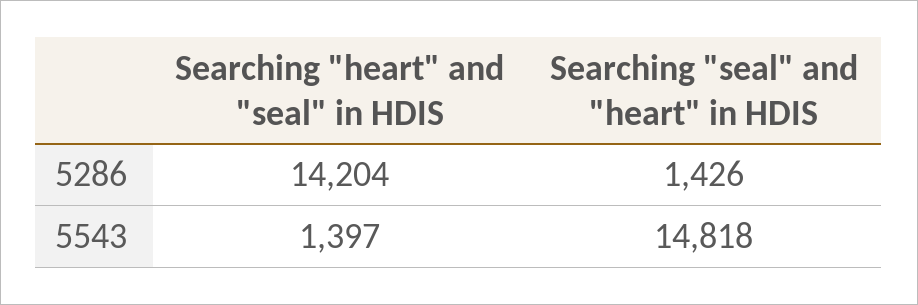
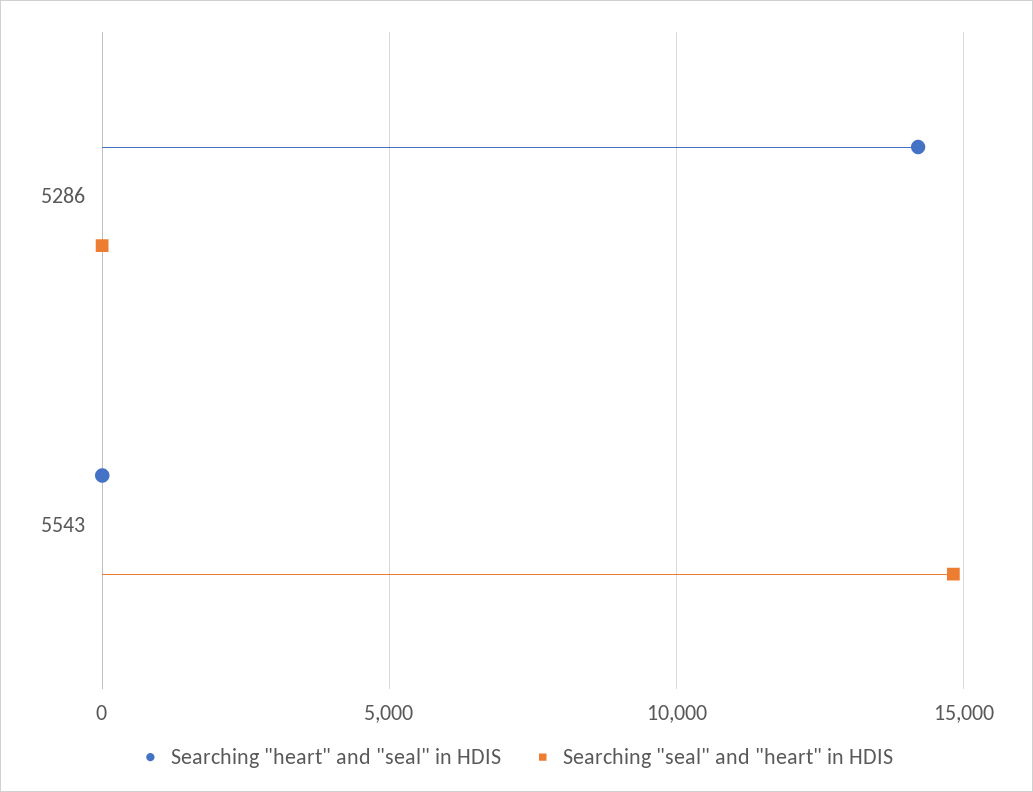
  {
    "Searching \"heart\" and \"seal\" in HDIS": {
      "5286": 14204,
-     "5543": 1397
+     "5543": 0
    },
    "Searching \"seal\" and \"heart\" in HDIS": {
-     "5286": 1426,
+     "5286": 0,
      "5543": 14818
    }
  }

